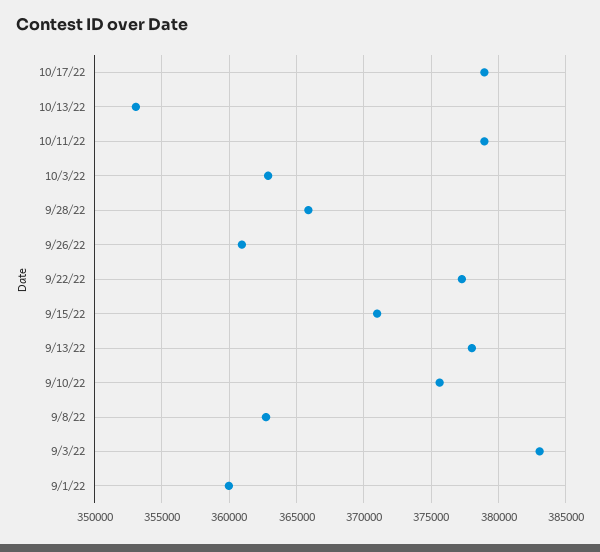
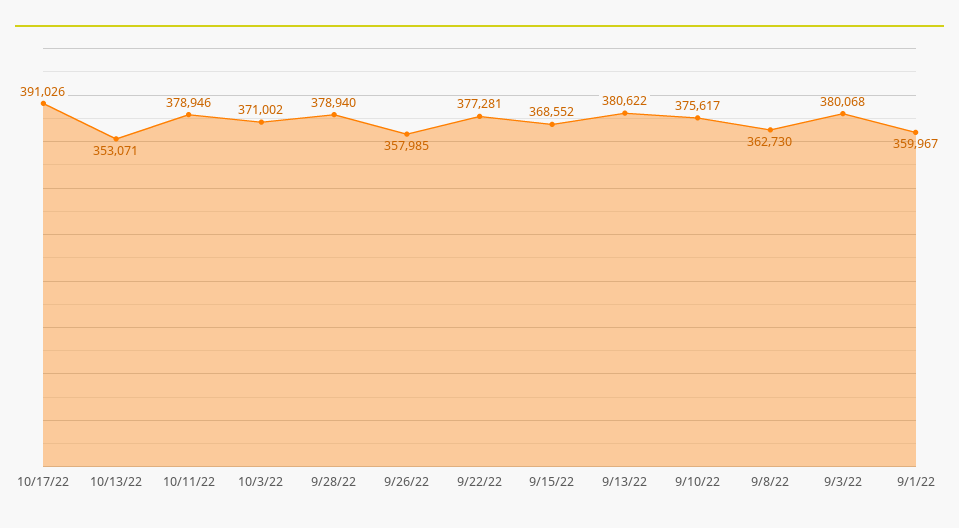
  {
-   "10/17/22": 379000,
+   "10/17/22": 391026,
    "10/13/22": 353071,
    "10/11/22": 378946,
-   "10/3/22": 363000,
+   "10/3/22": 371002,
-   "9/28/22": 366000,
+   "9/28/22": 378940,
-   "9/26/22": 361000,
+   "9/26/22": 357985,
    "9/22/22": 377281,
-   "9/15/22": 371000,
+   "9/15/22": 368552,
-   "9/13/22": 378000,
+   "9/13/22": 380622,
    "9/10/22": 375617,
    "9/8/22": 362730,
-   "9/3/22": 383000,
+   "9/3/22": 380068,
    "9/1/22": 359967
  }

